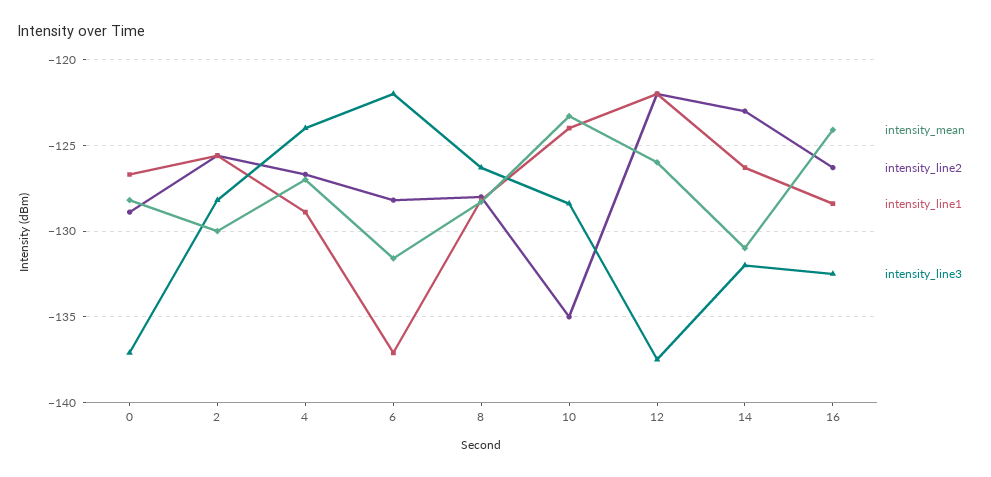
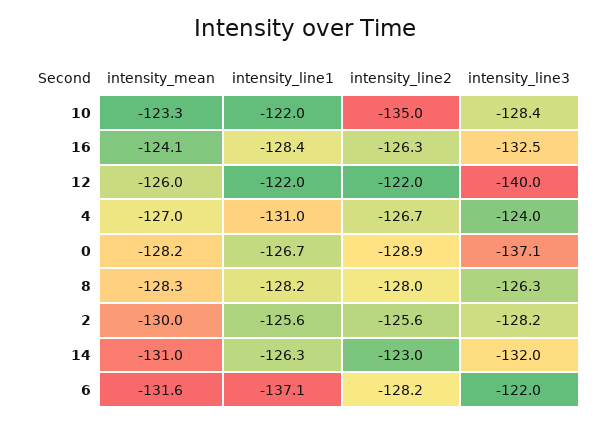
  {
    "intensity_mean": {
      "0": -128.2,
      "2": -130,
      "4": -127,
      "6": -131.6,
      "8": -128.3,
      "10": -123.3,
      "12": -126,
      "14": -131,
      "16": -124.1
    },
    "intensity_line2": {
      "0": -128.9,
      "2": -125.6,
      "4": -126.7,
      "6": -128.2,
      "8": -128,
      "10": -135,
      "12": -122,
      "14": -123,
      "16": -126.3
    },
    "intensity_line1": {
      "0": -126.7,
      "2": -125.6,
-     "4": -129,
+     "4": -131,
      "6": -137.1,
      "8": -128.2,
-     "10": -124,
+     "10": -122,
      "12": -122,
      "14": -126.3,
      "16": -128.4
    },
    "intensity_line3": {
      "0": -137.1,
      "2": -128.2,
      "4": -124,
      "6": -122,
      "8": -126.3,
      "10": -128.4,
-     "12": -137.5,
+     "12": -140,
      "14": -132,
      "16": -132.5
    }
  }

